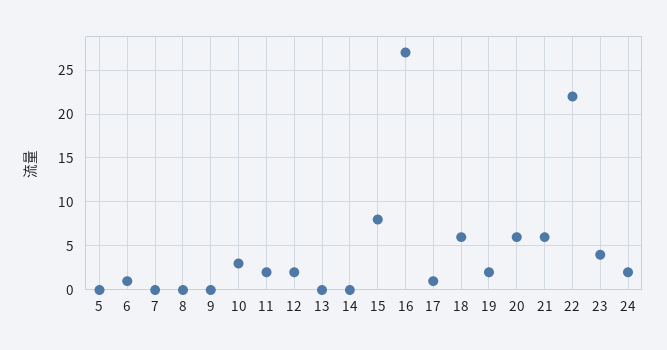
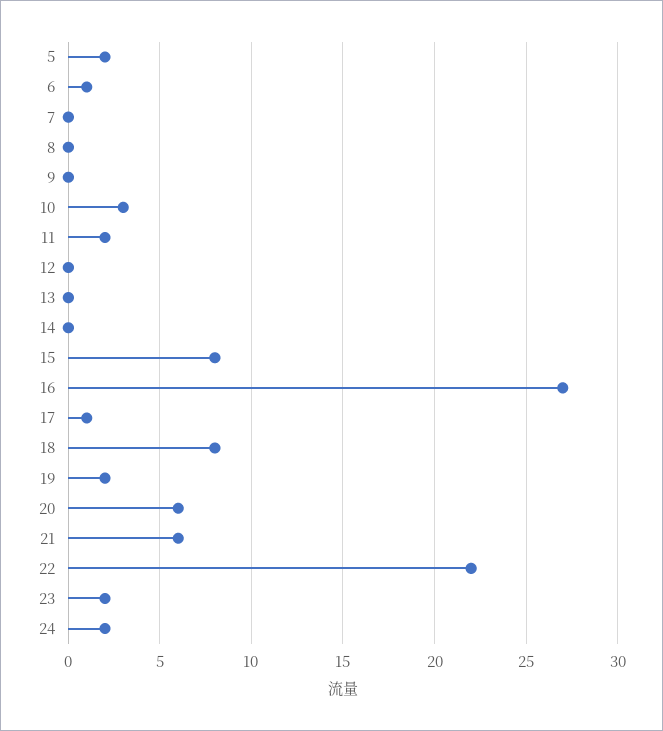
  {
-   "5": 0,
+   "5": 2,
    "6": 1,
    "7": 0,
    "8": 0,
    "9": 0,
    "10": 3,
    "11": 2,
-   "12": 2,
+   "12": 0,
    "13": 0,
    "14": 0,
    "15": 8,
    "16": 27,
    "17": 1,
-   "18": 6,
+   "18": 8,
    "19": 2,
    "20": 6,
    "21": 6,
    "22": 22,
-   "23": 4,
+   "23": 2,
    "24": 2
  }

